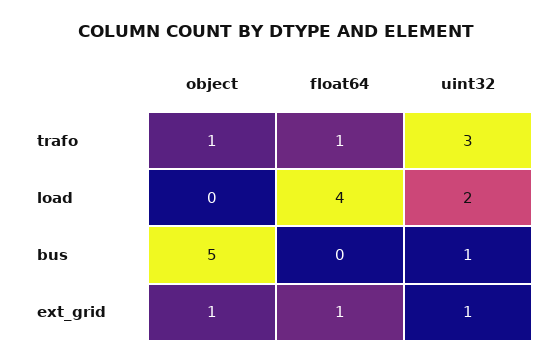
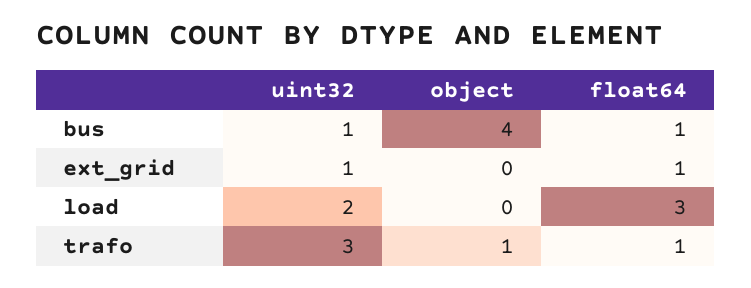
  {
    "object": {
      "trafo": 1,
      "load": 0,
-     "bus": 5,
+     "bus": 4,
-     "ext_grid": 1
+     "ext_grid": 0
    },
    "float64": {
      "trafo": 1,
-     "load": 4,
+     "load": 3,
-     "bus": 0,
+     "bus": 1,
      "ext_grid": 1
    },
    "uint32": {
      "trafo": 3,
      "load": 2,
      "bus": 1,
      "ext_grid": 1
    }
  }

